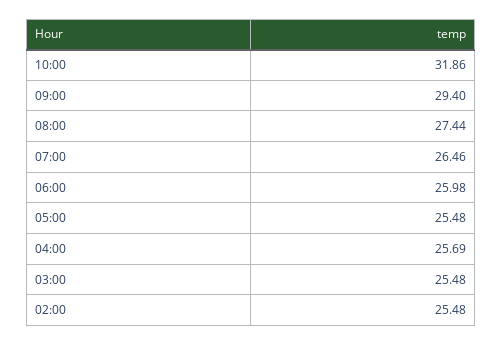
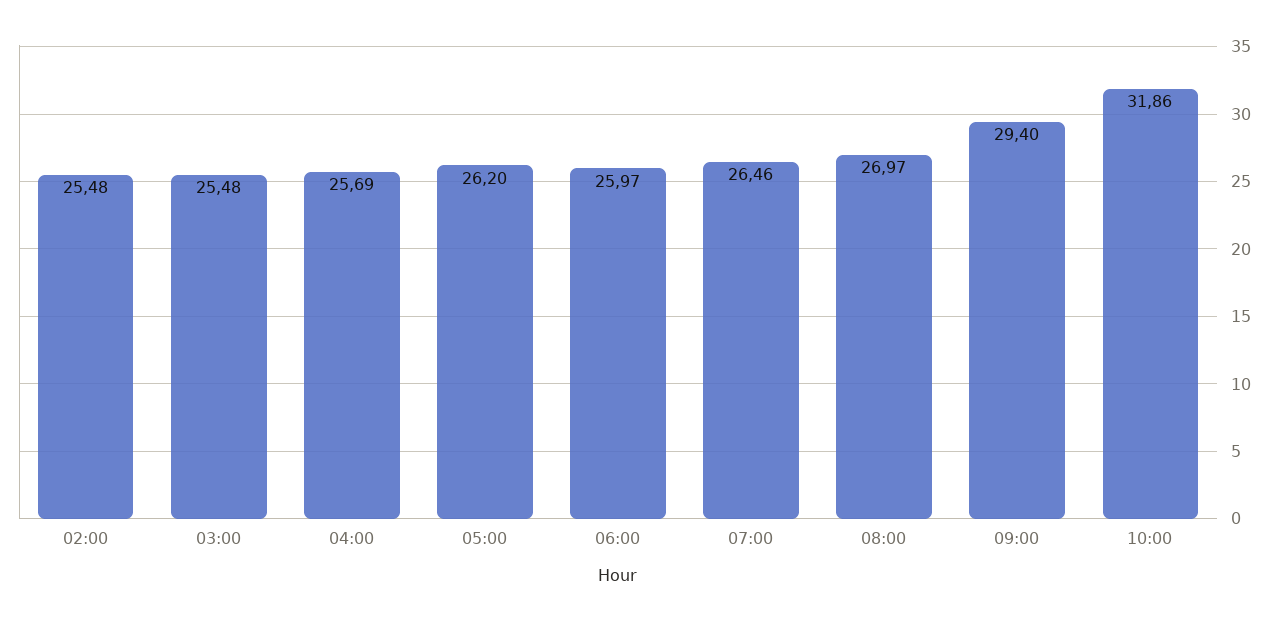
  {
    "10:00": 31.86,
    "09:00": 29.4,
-   "08:00": 27.44,
+   "08:00": 26.97,
    "07:00": 26.46,
-   "06:00": 25.98,
+   "06:00": 25.97,
-   "05:00": 25.48,
+   "05:00": 26.2,
    "04:00": 25.69,
    "03:00": 25.48,
    "02:00": 25.48
  }

